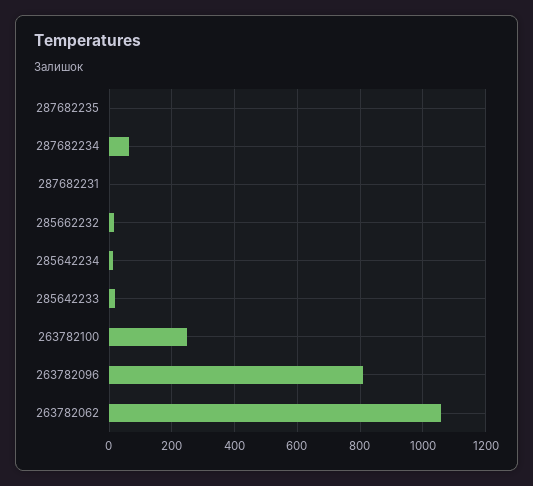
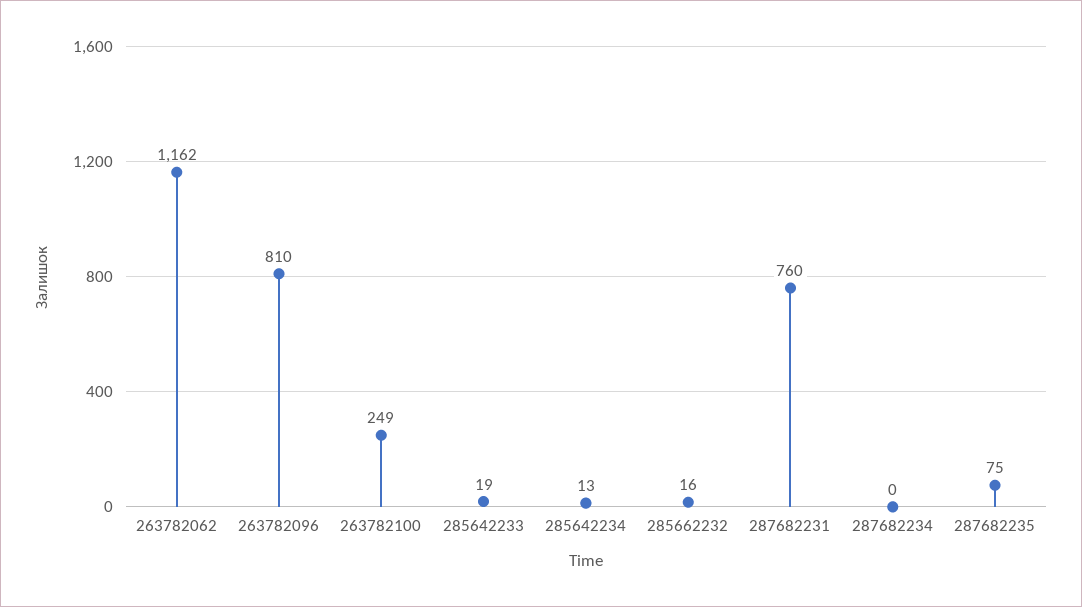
  {
-   "287682235": 0,
+   "287682235": 75,
-   "287682234": 60,
+   "287682234": 0,
-   "287682231": 0,
+   "287682231": 760,
    "285662232": 16,
    "285642234": 13,
    "285642233": 19,
    "263782100": 249,
    "263782096": 810,
-   "263782062": 1060
+   "263782062": 1162
  }

